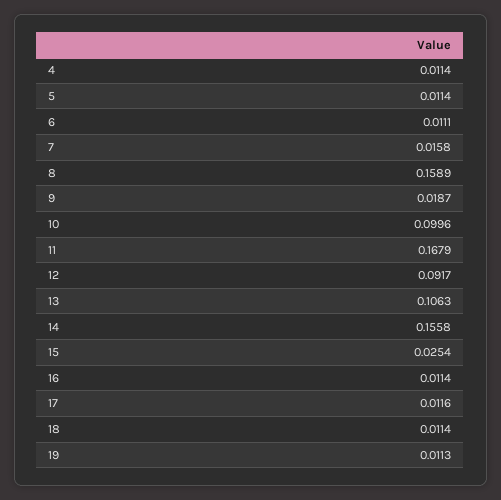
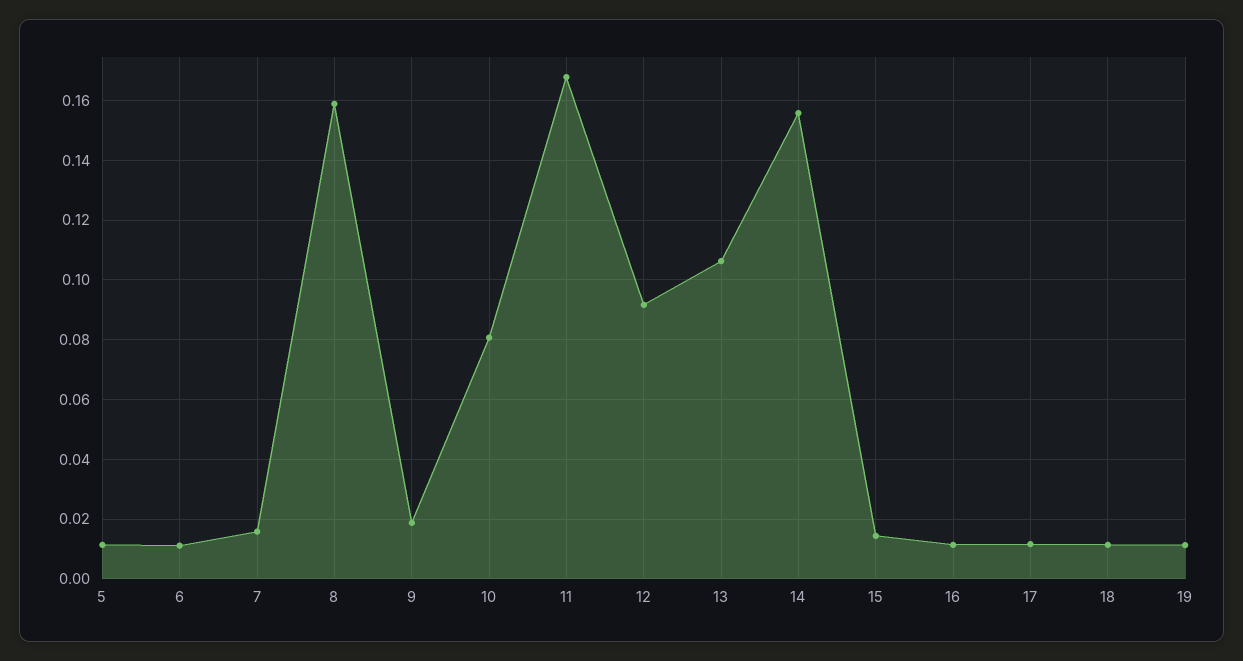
  {
-   "4": 0.0114,
    "5": 0.0114,
    "6": 0.0111,
    "7": 0.0158,
    "8": 0.1589,
    "9": 0.0187,
-   "10": 0.0996,
+   "10": 0.08,
    "11": 0.1679,
    "12": 0.0917,
    "13": 0.1063,
    "14": 0.1558,
-   "15": 0.0254,
+   "15": 0.015,
    "16": 0.0114,
    "17": 0.0116,
    "18": 0.0114,
    "19": 0.0113
  }

